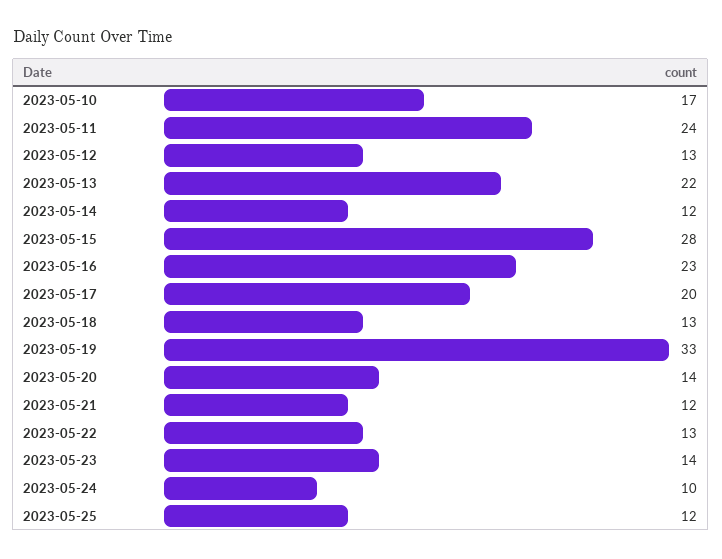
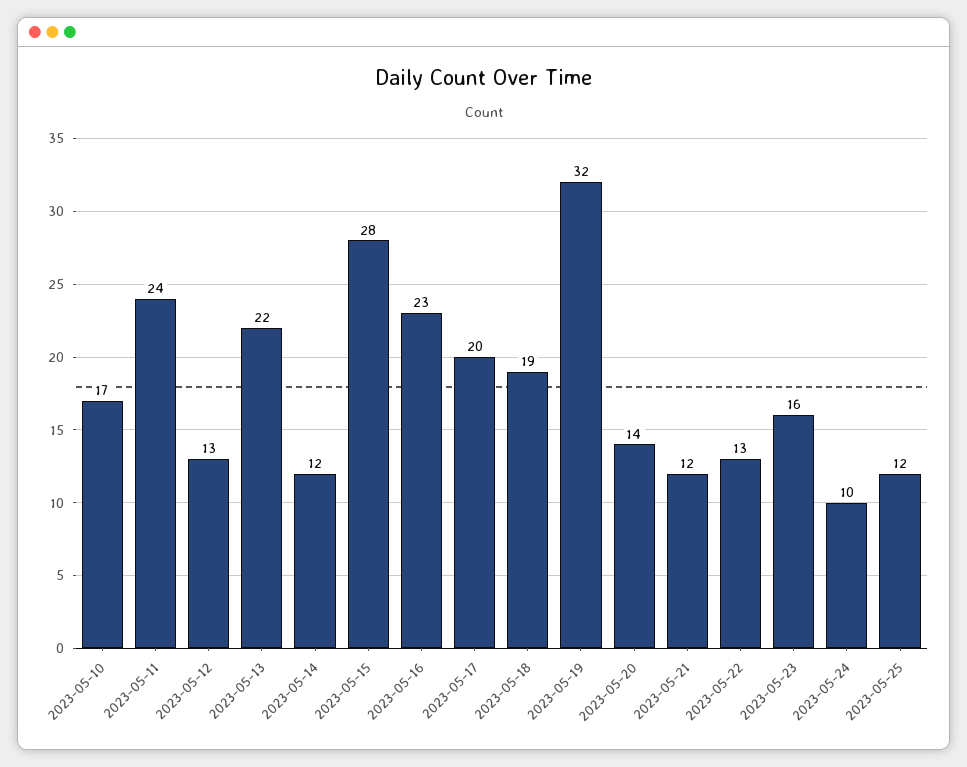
  {
    "2023-05-10": 17,
    "2023-05-11": 24,
    "2023-05-12": 13,
    "2023-05-13": 22,
    "2023-05-14": 12,
    "2023-05-15": 28,
    "2023-05-16": 23,
    "2023-05-17": 20,
-   "2023-05-18": 13,
+   "2023-05-18": 19,
-   "2023-05-19": 33,
+   "2023-05-19": 32,
    "2023-05-20": 14,
    "2023-05-21": 12,
    "2023-05-22": 13,
-   "2023-05-23": 14,
+   "2023-05-23": 16,
    "2023-05-24": 10,
    "2023-05-25": 12
  }

